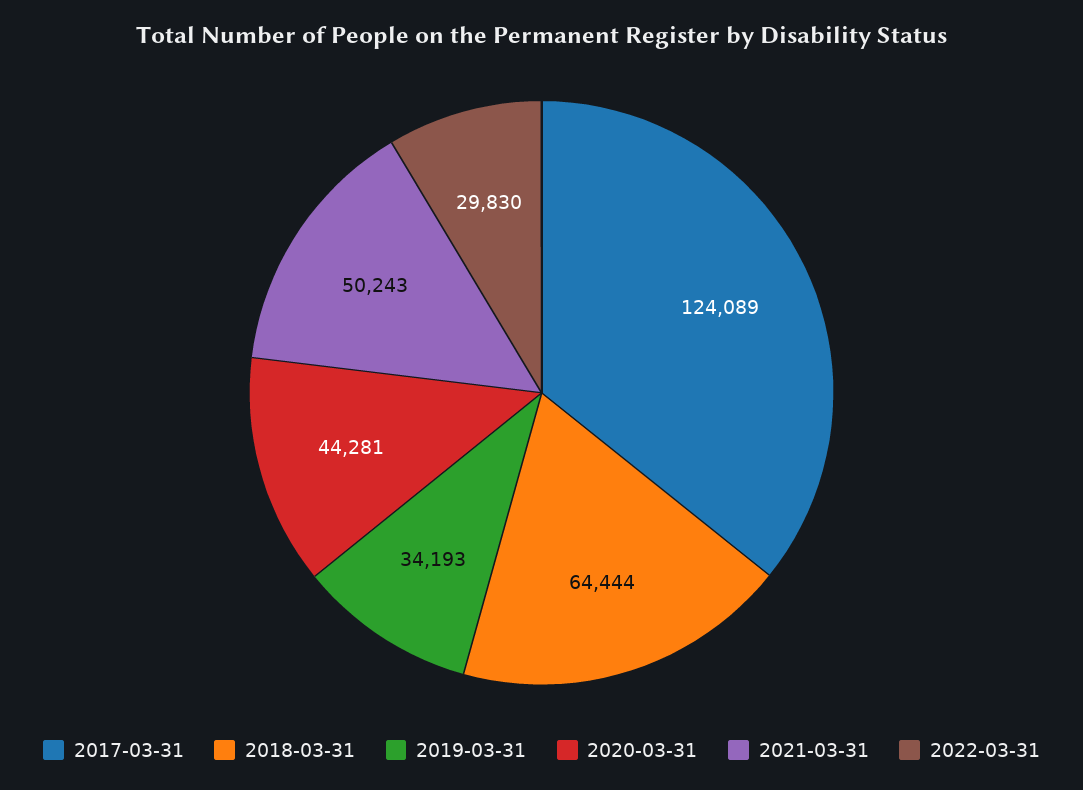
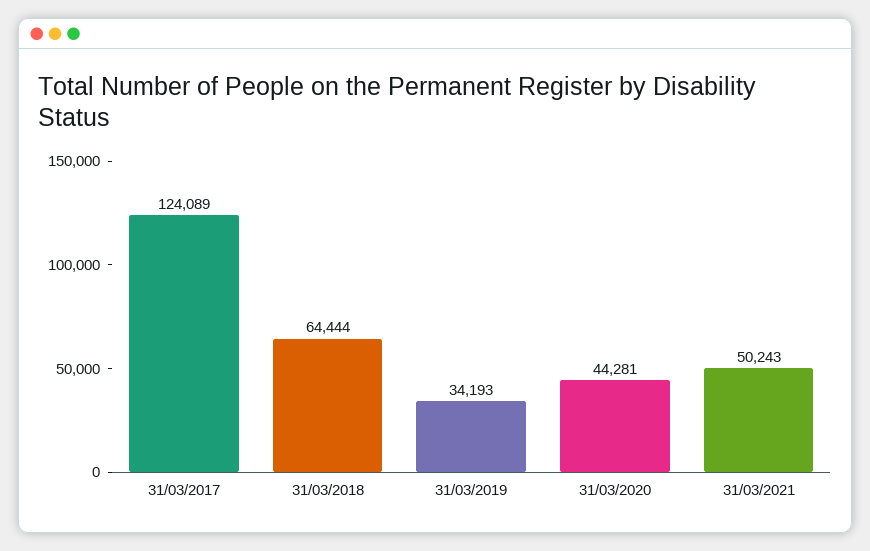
  {
    "2017-03-31": 124089,
    "2018-03-31": 64444,
    "2019-03-31": 34193,
    "2020-03-31": 44281,
-   "2021-03-31": 50243,
+   "2021-03-31": 50243
-   "2022-03-31": 29830
  }

